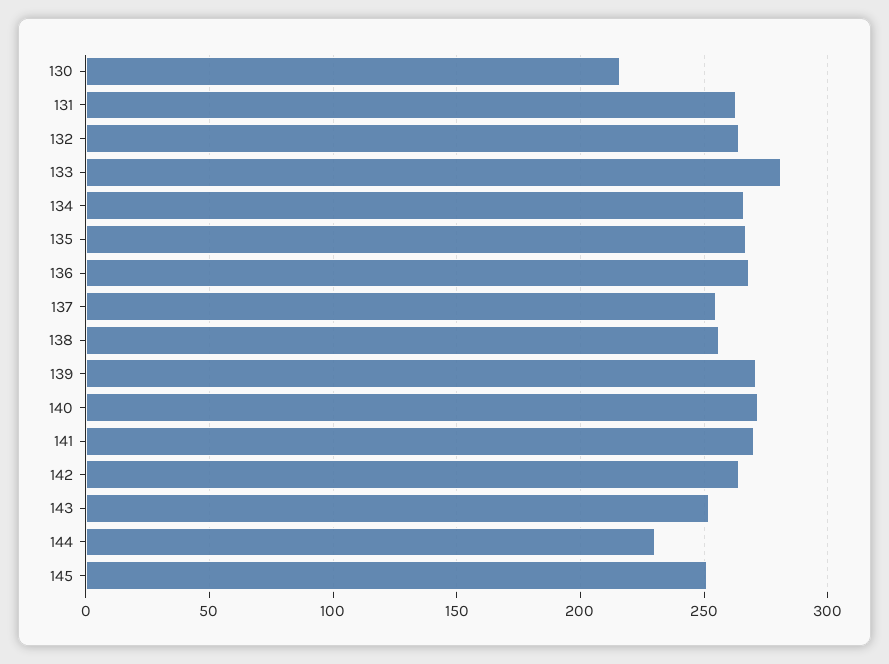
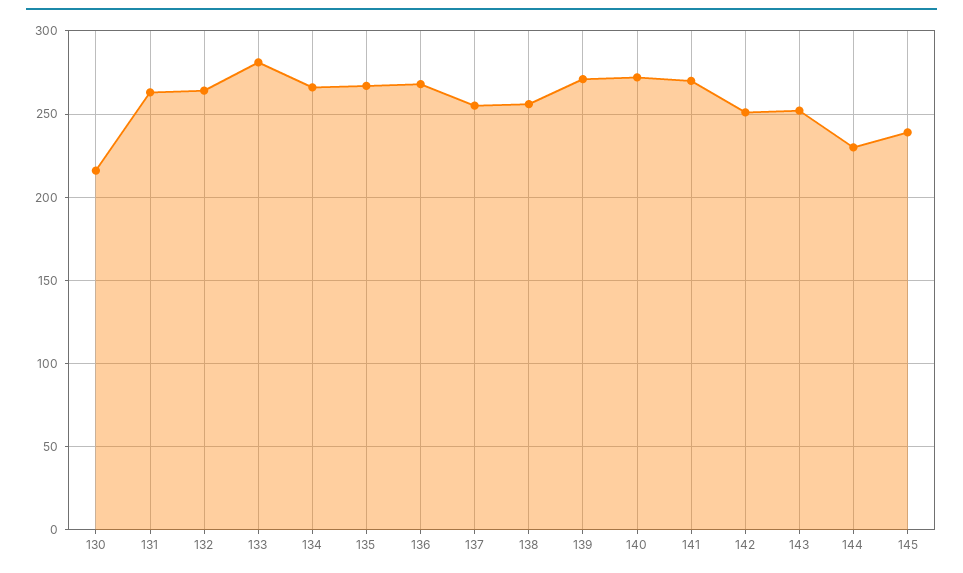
  {
    "130": 215,
    "131": 265,
    "132": 265,
    "133": 280,
    "134": 265,
    "135": 265,
    "136": 270,
    "137": 255,
    "138": 255,
    "139": 270,
    "140": 270,
    "141": 270,
-   "142": 265,
+   "142": 250,
    "143": 250,
    "144": 230,
-   "145": 250
+   "145": 240
  }

